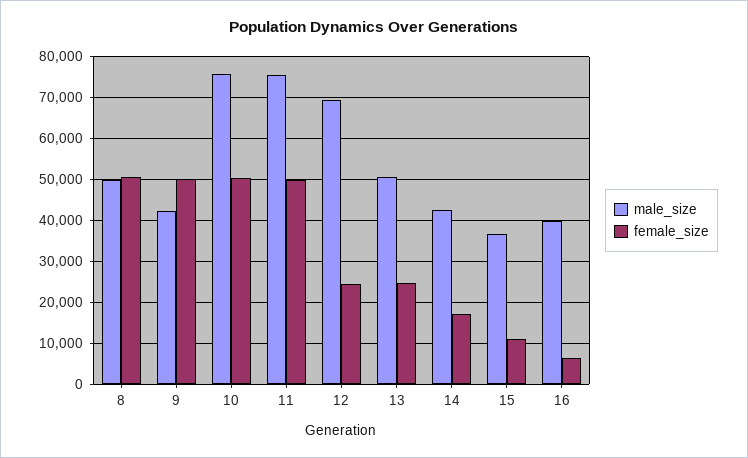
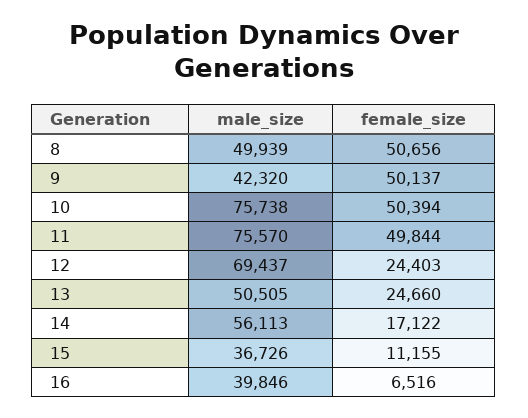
  {
    "male_size": {
      "8": 49939,
      "9": 42320,
      "10": 75738,
      "11": 75570,
      "12": 69437,
      "13": 50505,
-     "14": 42000,
+     "14": 56113,
      "15": 36726,
      "16": 39846
    },
    "female_size": {
      "8": 50656,
      "9": 50137,
      "10": 50394,
      "11": 49844,
      "12": 24403,
      "13": 24660,
      "14": 17122,
      "15": 11155,
      "16": 6516
    }
  }

